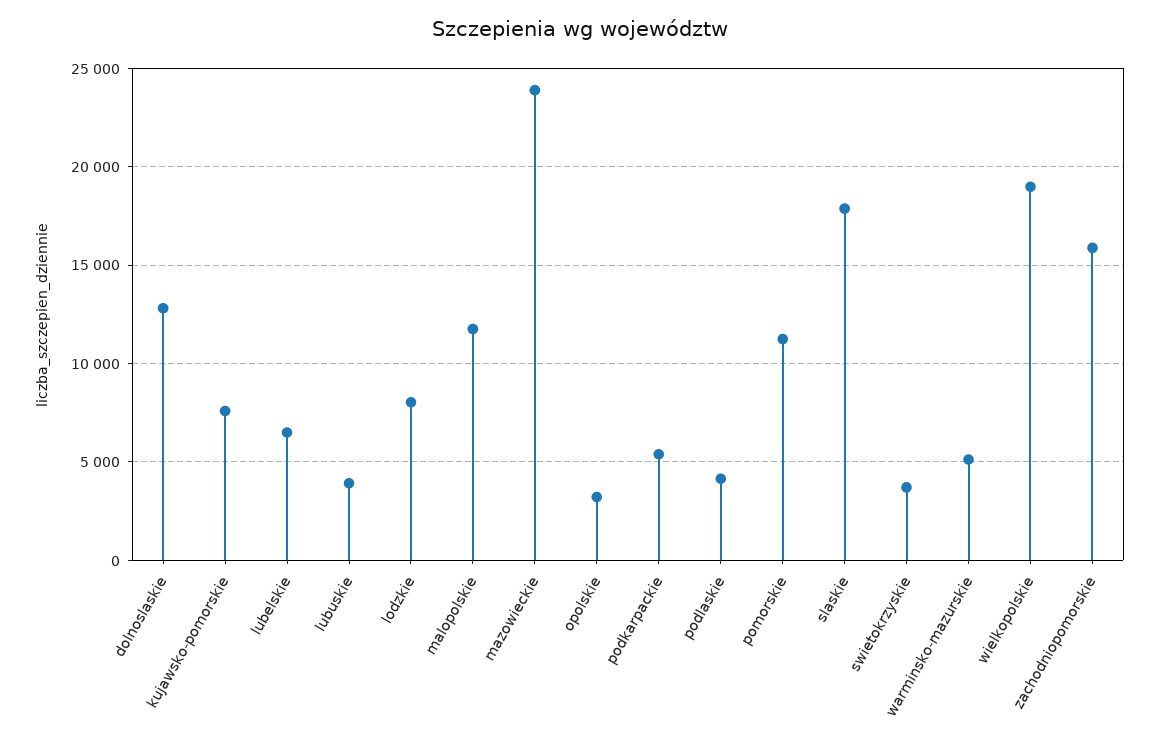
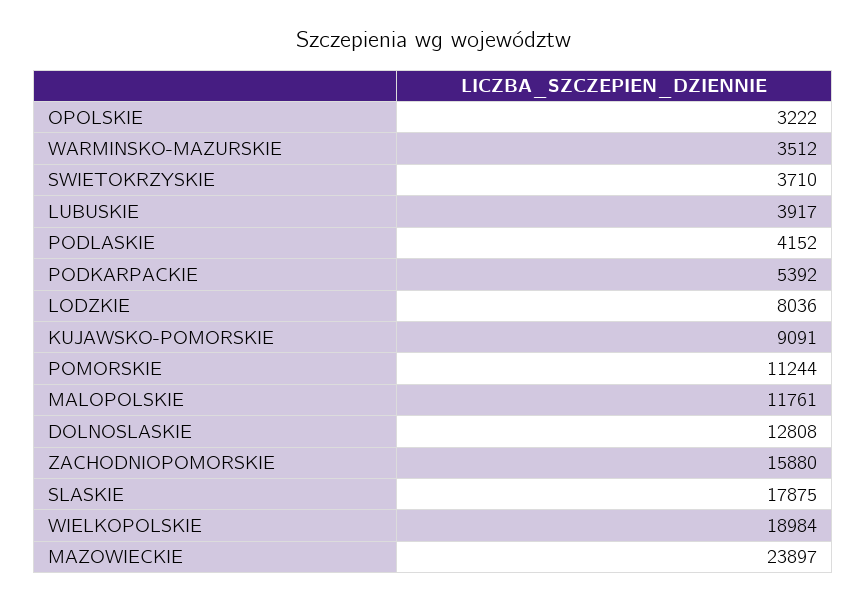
  {
    "dolnoslaskie": 12808,
-   "kujawsko-pomorskie": 7500,
+   "kujawsko-pomorskie": 9091,
-   "lubelskie": 6500,
    "lubuskie": 3917,
    "lodzkie": 8036,
    "malopolskie": 11761,
    "mazowieckie": 23897,
    "opolskie": 3222,
    "podkarpackie": 5392,
    "podlaskie": 4152,
    "pomorskie": 11244,
    "slaskie": 17875,
    "swietokrzyskie": 3710,
-   "warminsko-mazurskie": 5000,
+   "warminsko-mazurskie": 3512,
    "wielkopolskie": 18984,
    "zachodniopomorskie": 15880
  }

